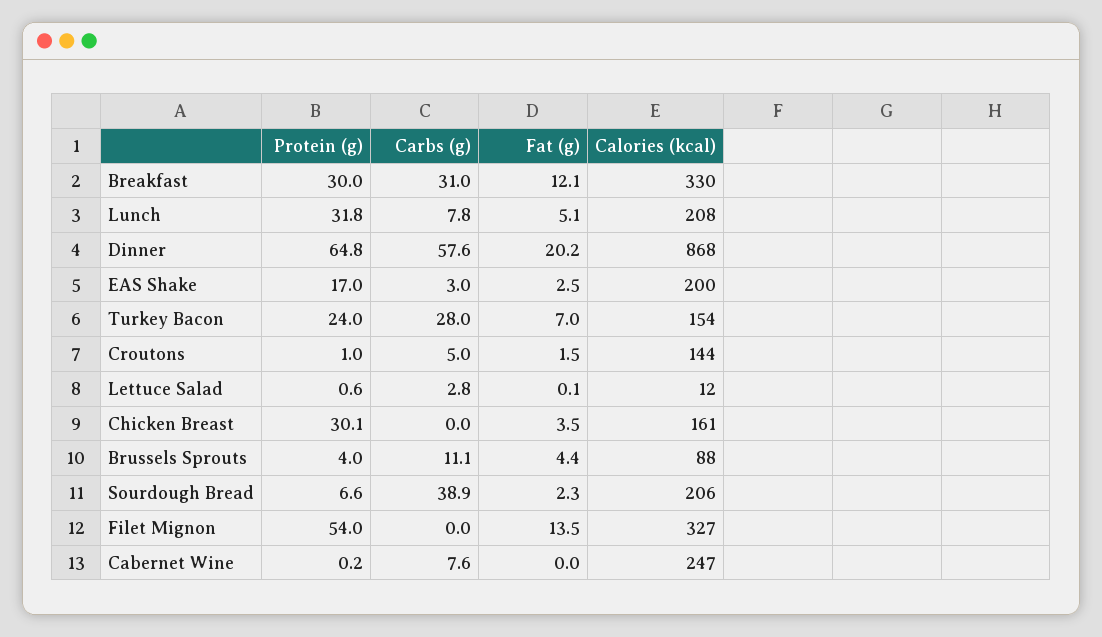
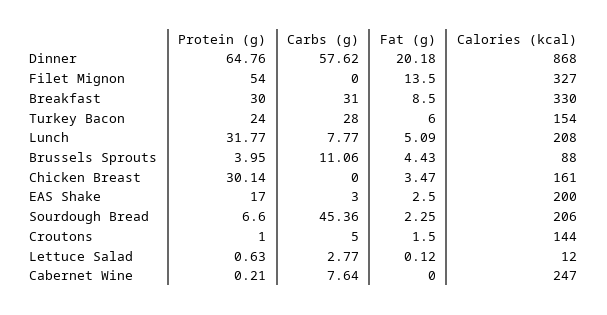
  {
    "Protein (g)": {
      "Breakfast": 30,
      "Lunch": 31.77,
      "Dinner": 64.76,
      "EAS Shake": 17,
      "Turkey Bacon": 24,
      "Croutons": 1,
      "Lettuce Salad": 0.63,
      "Chicken Breast": 30.14,
      "Brussels Sprouts": 3.95,
      "Sourdough Bread": 6.6,
      "Filet Mignon": 54,
      "Cabernet Wine": 0.21
    },
    "Carbs (g)": {
      "Breakfast": 31,
      "Lunch": 7.77,
      "Dinner": 57.62,
      "EAS Shake": 3,
      "Turkey Bacon": 28,
      "Croutons": 5,
      "Lettuce Salad": 2.77,
      "Chicken Breast": 0,
      "Brussels Sprouts": 11.06,
-     "Sourdough Bread": 38.9,
+     "Sourdough Bread": 45.36,
      "Filet Mignon": 0,
      "Cabernet Wine": 7.64
    },
    "Fat (g)": {
-     "Breakfast": 12.1,
+     "Breakfast": 8.5,
      "Lunch": 5.09,
      "Dinner": 20.18,
      "EAS Shake": 2.5,
-     "Turkey Bacon": 7,
+     "Turkey Bacon": 6,
      "Croutons": 1.5,
      "Lettuce Salad": 0.12,
      "Chicken Breast": 3.47,
      "Brussels Sprouts": 4.43,
      "Sourdough Bread": 2.25,
      "Filet Mignon": 13.5,
      "Cabernet Wine": 0
    },
    "Calories (kcal)": {
      "Breakfast": 330,
      "Lunch": 208,
      "Dinner": 868,
      "EAS Shake": 200,
      "Turkey Bacon": 154,
      "Croutons": 144,
      "Lettuce Salad": 12,
      "Chicken Breast": 161,
      "Brussels Sprouts": 88,
      "Sourdough Bread": 206,
      "Filet Mignon": 327,
      "Cabernet Wine": 247
    }
  }

